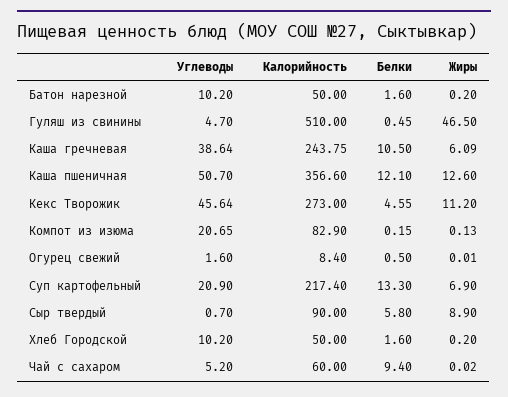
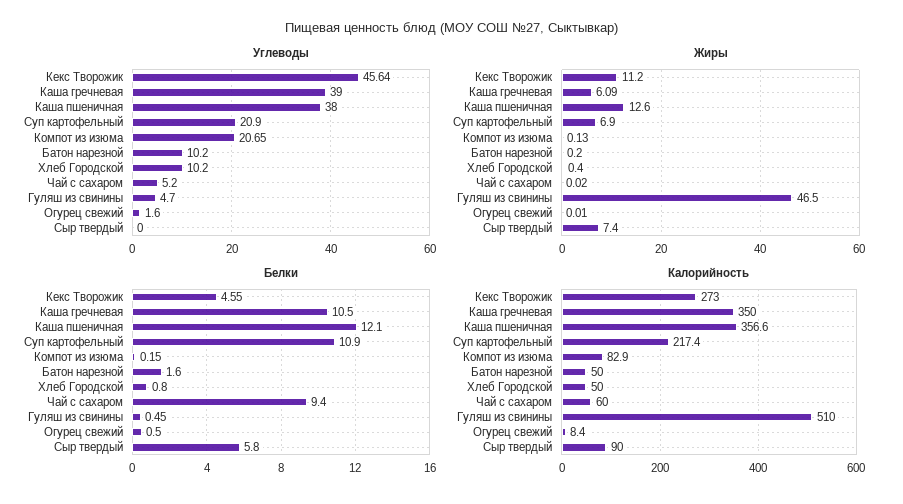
  {
    "Углеводы": {
      "Батон нарезной": 10.2,
      "Гуляш из свинины": 4.7,
-     "Каша гречневая": 38.64,
+     "Каша гречневая": 39,
-     "Каша пшеничная": 50.7,
+     "Каша пшеничная": 38,
      "Кекс Творожик": 45.64,
      "Компот из изюма": 20.65,
      "Огурец свежий": 1.6,
      "Суп картофельный": 20.9,
-     "Сыр твердый": 0.7,
+     "Сыр твердый": 0,
      "Хлеб Городской": 10.2,
      "Чай с сахаром": 5.2
    },
    "Калорийность": {
      "Батон нарезной": 50,
      "Гуляш из свинины": 510,
-     "Каша гречневая": 243.75,
+     "Каша гречневая": 350,
      "Каша пшеничная": 356.6,
      "Кекс Творожик": 273,
      "Компот из изюма": 82.9,
      "Огурец свежий": 8.4,
      "Суп картофельный": 217.4,
      "Сыр твердый": 90,
      "Хлеб Городской": 50,
      "Чай с сахаром": 60
    },
    "Белки": {
      "Батон нарезной": 1.6,
      "Гуляш из свинины": 0.45,
      "Каша гречневая": 10.5,
      "Каша пшеничная": 12.1,
      "Кекс Творожик": 4.55,
      "Компот из изюма": 0.15,
      "Огурец свежий": 0.5,
-     "Суп картофельный": 13.3,
+     "Суп картофельный": 10.9,
      "Сыр твердый": 5.8,
-     "Хлеб Городской": 1.6,
+     "Хлеб Городской": 0.8,
      "Чай с сахаром": 9.4
    },
    "Жиры": {
      "Батон нарезной": 0.2,
      "Гуляш из свинины": 46.5,
      "Каша гречневая": 6.09,
      "Каша пшеничная": 12.6,
      "Кекс Творожик": 11.2,
      "Компот из изюма": 0.13,
      "Огурец свежий": 0.01,
      "Суп картофельный": 6.9,
-     "Сыр твердый": 8.9,
+     "Сыр твердый": 7.4,
-     "Хлеб Городской": 0.2,
+     "Хлеб Городской": 0.4,
      "Чай с сахаром": 0.02
    }
  }

